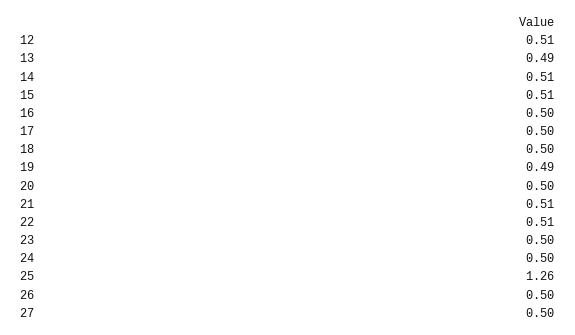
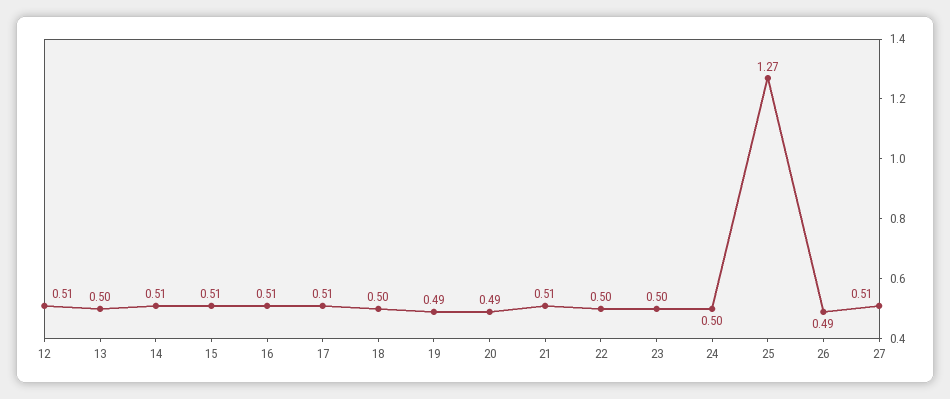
  {
    "12": 0.51,
-   "13": 0.49,
+   "13": 0.5,
    "14": 0.51,
    "15": 0.51,
-   "16": 0.5,
+   "16": 0.51,
-   "17": 0.5,
+   "17": 0.51,
    "18": 0.5,
    "19": 0.49,
-   "20": 0.5,
+   "20": 0.49,
    "21": 0.51,
-   "22": 0.51,
+   "22": 0.5,
    "23": 0.5,
    "24": 0.5,
-   "25": 1.26,
+   "25": 1.27,
-   "26": 0.5,
+   "26": 0.49,
-   "27": 0.5
+   "27": 0.51
  }

